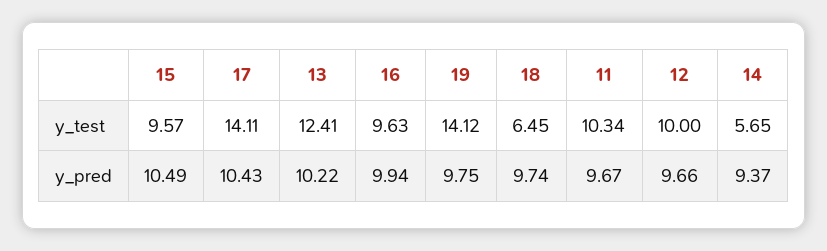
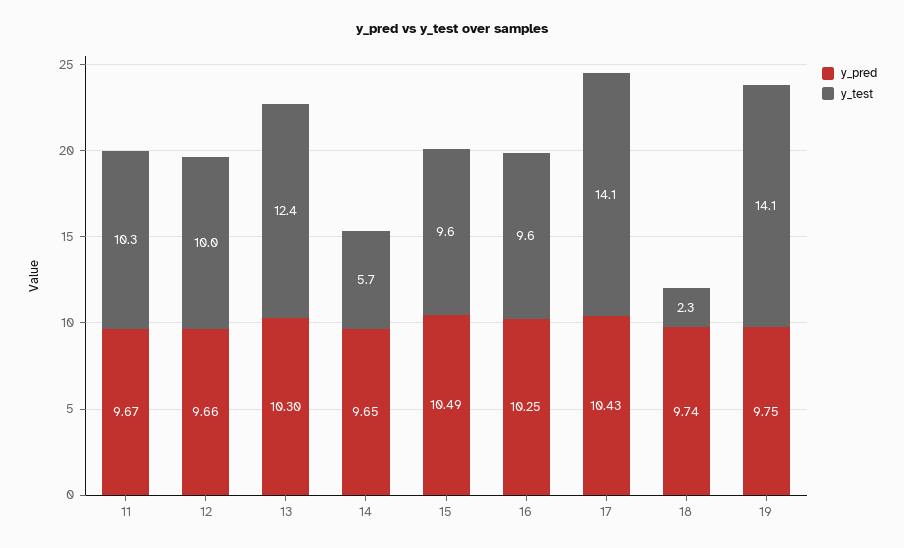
  {
    "y_test": {
      "15": 9.57,
      "17": 14.11,
      "13": 12.41,
      "16": 9.63,
      "19": 14.12,
-     "18": 6.45,
+     "18": 2.3,
      "11": 10.34,
      "12": 10,
      "14": 5.65
    },
    "y_pred": {
      "15": 10.49,
      "17": 10.43,
-     "13": 10.22,
+     "13": 10.3,
-     "16": 9.94,
+     "16": 10.25,
      "19": 9.75,
      "18": 9.74,
      "11": 9.67,
      "12": 9.66,
-     "14": 9.37
+     "14": 9.65
    }
  }

